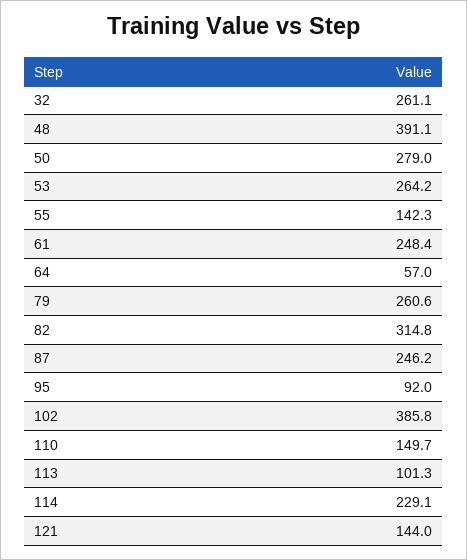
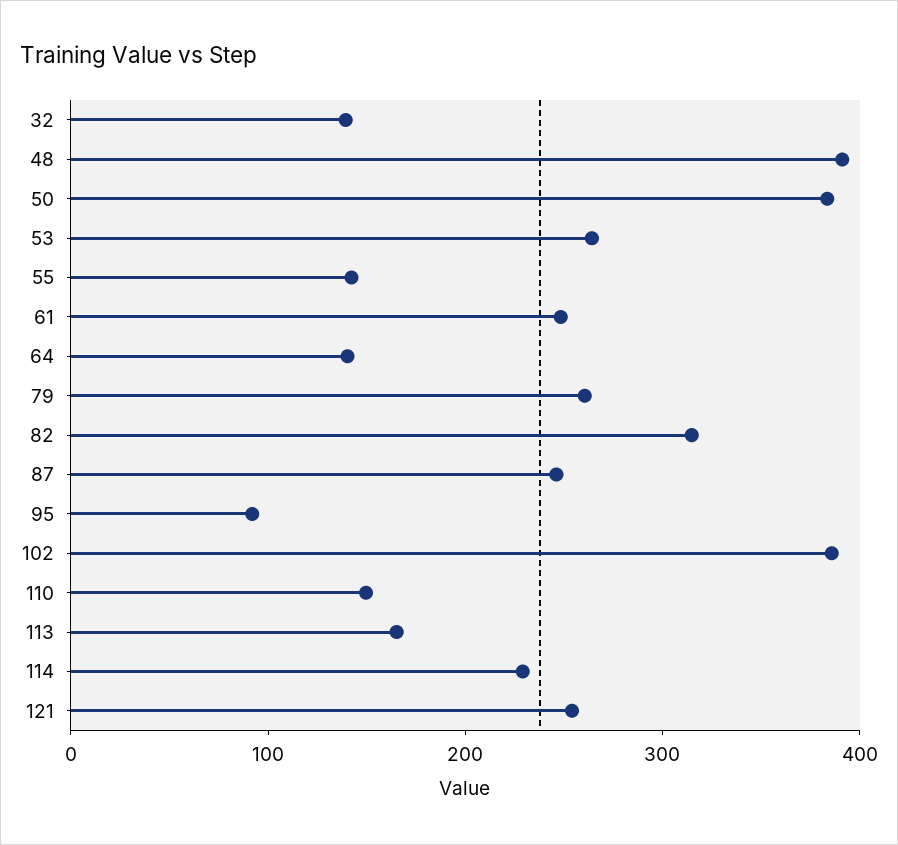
  {
-   "32": 261.1,
+   "32": 140,
    "48": 391.1,
-   "50": 279,
+   "50": 380,
    "53": 264.2,
    "55": 142.3,
    "61": 248.4,
-   "64": 57,
+   "64": 140,
    "79": 260.6,
    "82": 314.8,
    "87": 246.2,
    "95": 92,
    "102": 385.8,
    "110": 149.7,
-   "113": 101.3,
+   "113": 160,
    "114": 229.1,
-   "121": 144
+   "121": 260
  }

